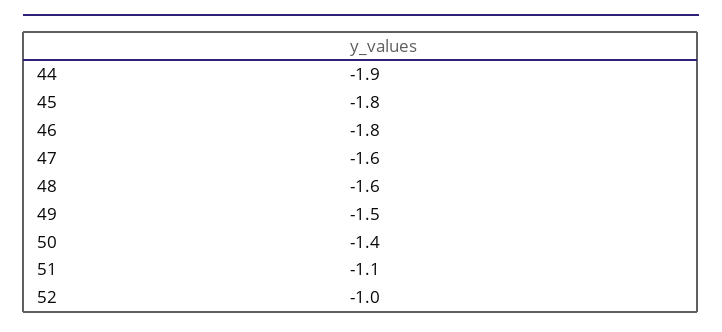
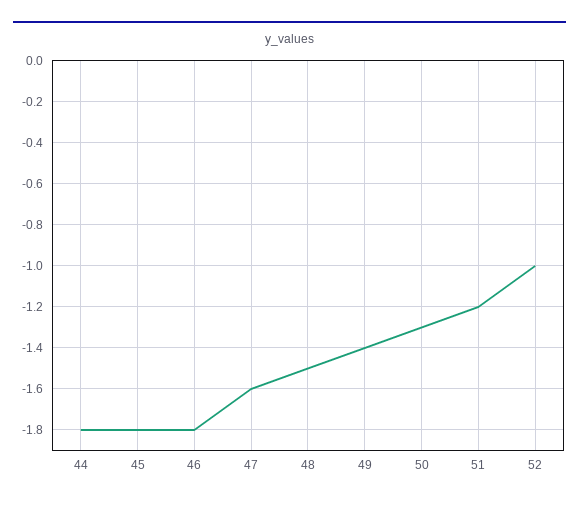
  {
-   "44": -1.9,
+   "44": -1.8,
    "45": -1.8,
    "46": -1.8,
    "47": -1.6,
-   "48": -1.6,
+   "48": -1.5,
-   "49": -1.5,
+   "49": -1.4,
-   "50": -1.4,
+   "50": -1.3,
-   "51": -1.1,
+   "51": -1.2,
    "52": -1
  }

